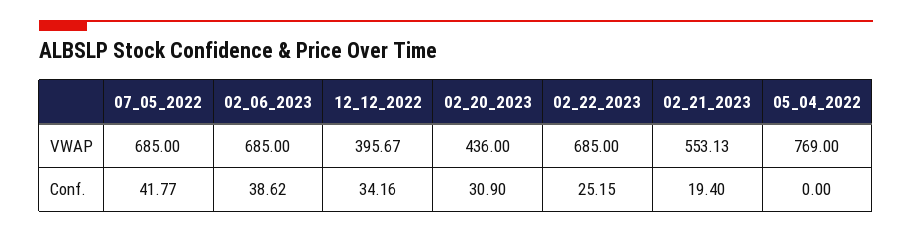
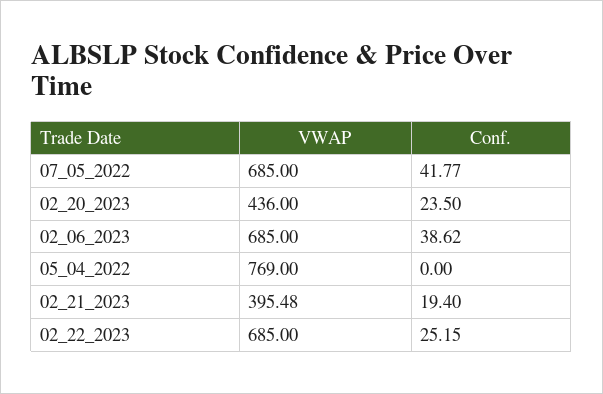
  {
    "07_05_2022": {
      "VWAP": 685,
      "Conf.": 41.77
    },
    "02_06_2023": {
      "VWAP": 685,
      "Conf.": 38.62
    },
-   "12_12_2022": {
-     "VWAP": 395.67,
-     "Conf.": 34.16
-   },
    "02_20_2023": {
      "VWAP": 436,
-     "Conf.": 30.9
+     "Conf.": 23.5
    },
    "02_22_2023": {
      "VWAP": 685,
      "Conf.": 25.15
    },
    "02_21_2023": {
-     "VWAP": 553.13,
+     "VWAP": 395.48,
      "Conf.": 19.4
    },
    "05_04_2022": {
      "VWAP": 769,
      "Conf.": 0
    }
  }

